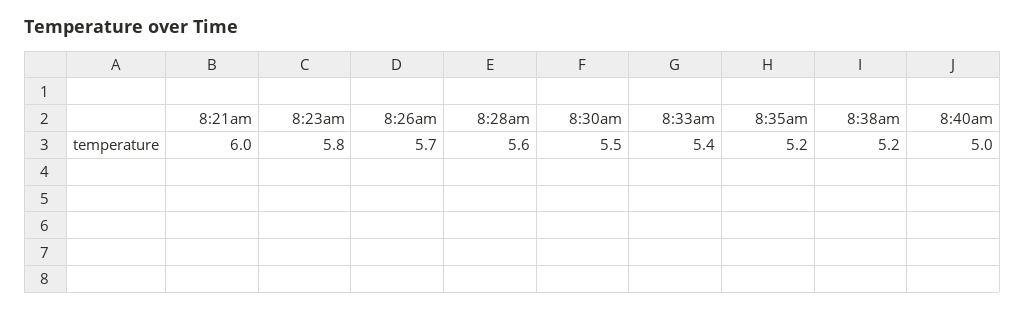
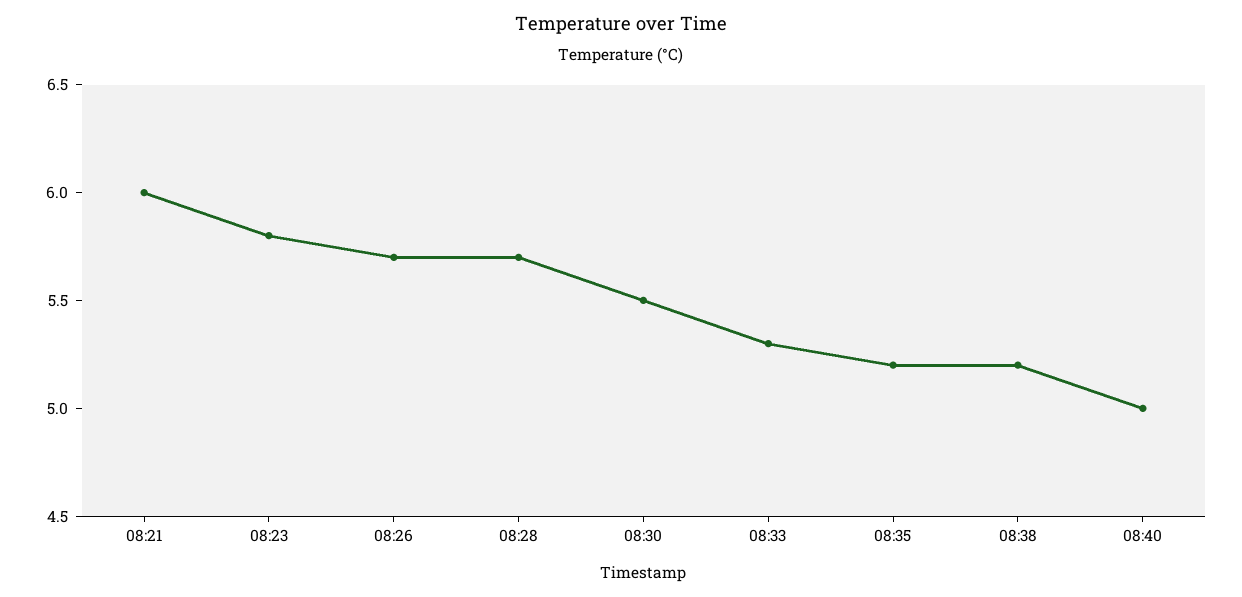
  {
    "8:21am": 6,
    "8:23am": 5.8,
    "8:26am": 5.7,
-   "8:28am": 5.6,
+   "8:28am": 5.7,
    "8:30am": 5.5,
-   "8:33am": 5.4,
+   "8:33am": 5.3,
    "8:35am": 5.2,
    "8:38am": 5.2,
    "8:40am": 5
  }

